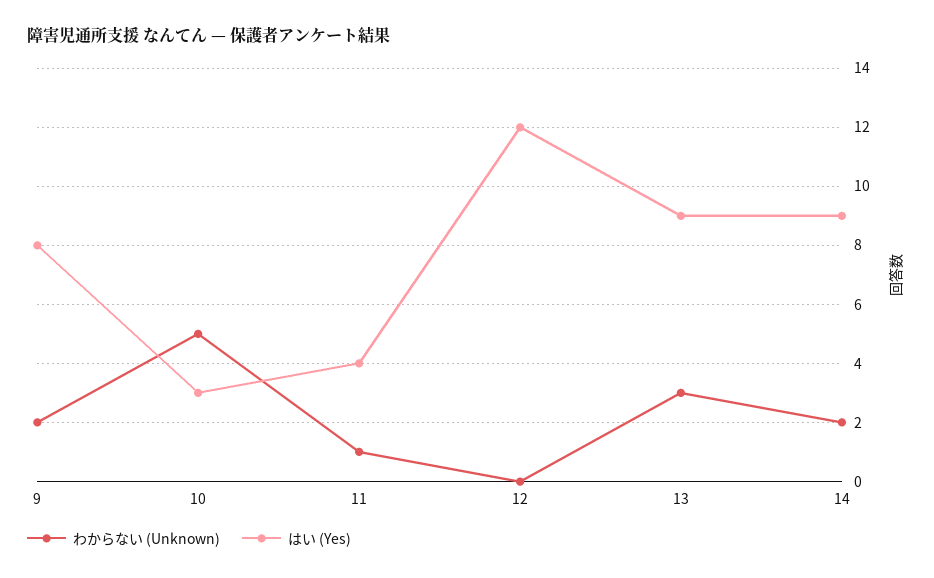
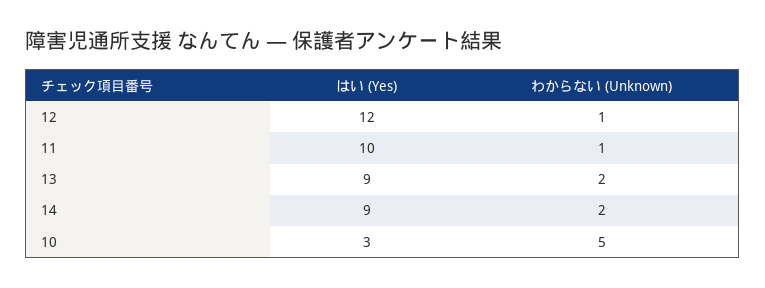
  {
    "わからない (Unknown)": {
-     "9": 2,
      "10": 5,
      "11": 1,
-     "12": 0,
+     "12": 1,
-     "13": 3,
+     "13": 2,
      "14": 2
    },
    "はい (Yes)": {
-     "9": 8,
      "10": 3,
-     "11": 4,
+     "11": 10,
      "12": 12,
      "13": 9,
      "14": 9
    }
  }

